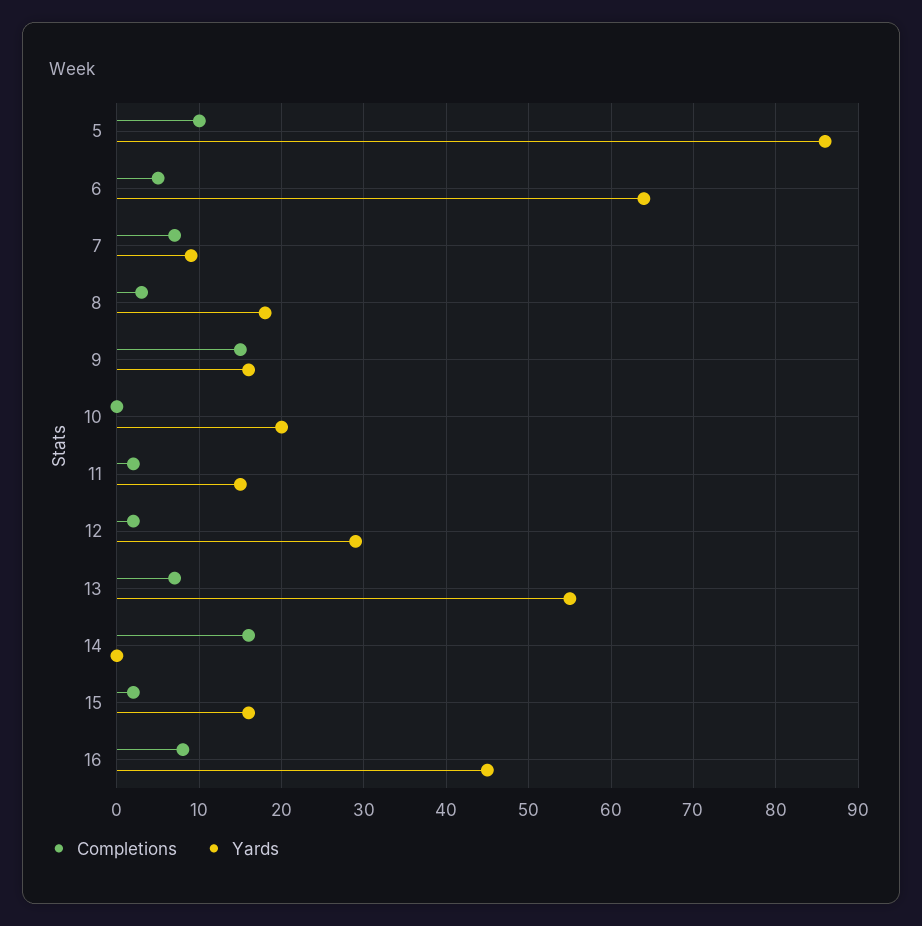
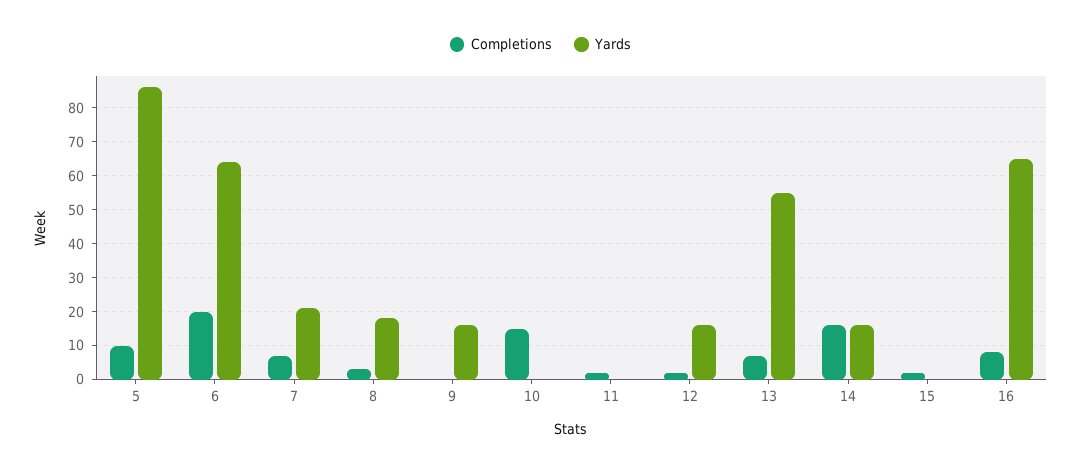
  {
    "Completions": {
      "5": 10,
-     "6": 5,
+     "6": 20,
      "7": 7,
      "8": 3,
-     "9": 15,
+     "9": 0,
-     "10": 0,
+     "10": 15,
      "11": 2,
      "12": 2,
      "13": 7,
      "14": 16,
      "15": 2,
      "16": 8
    },
    "Yards": {
      "5": 86,
      "6": 64,
-     "7": 9,
+     "7": 20,
      "8": 18,
      "9": 16,
-     "10": 20,
+     "10": 0,
-     "11": 15,
+     "11": 0,
-     "12": 29,
+     "12": 15,
      "13": 55,
-     "14": 0,
+     "14": 15,
-     "15": 16,
+     "15": 0,
-     "16": 45
+     "16": 65
    }
  }

